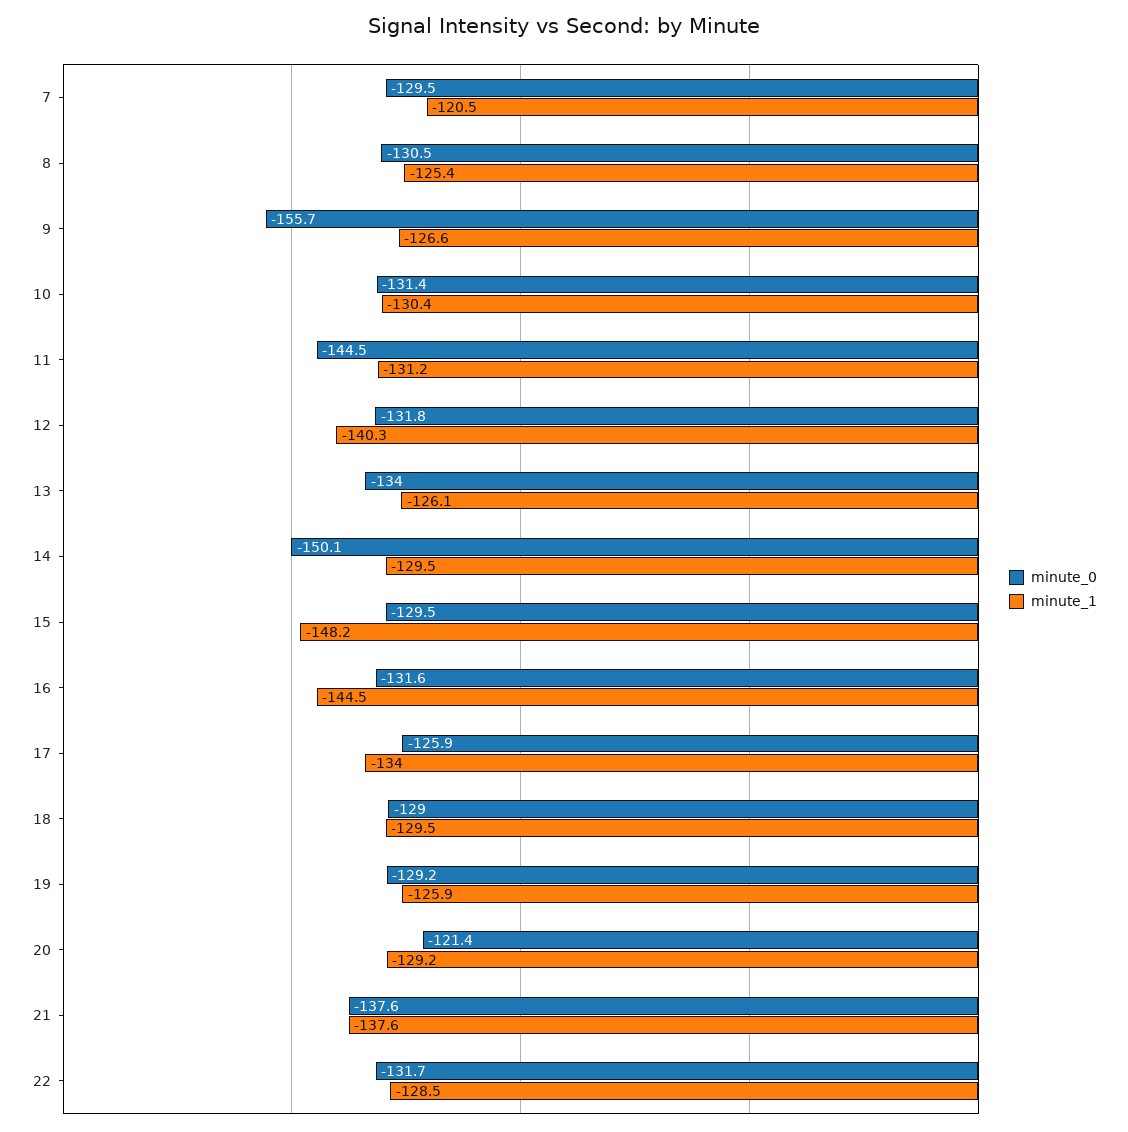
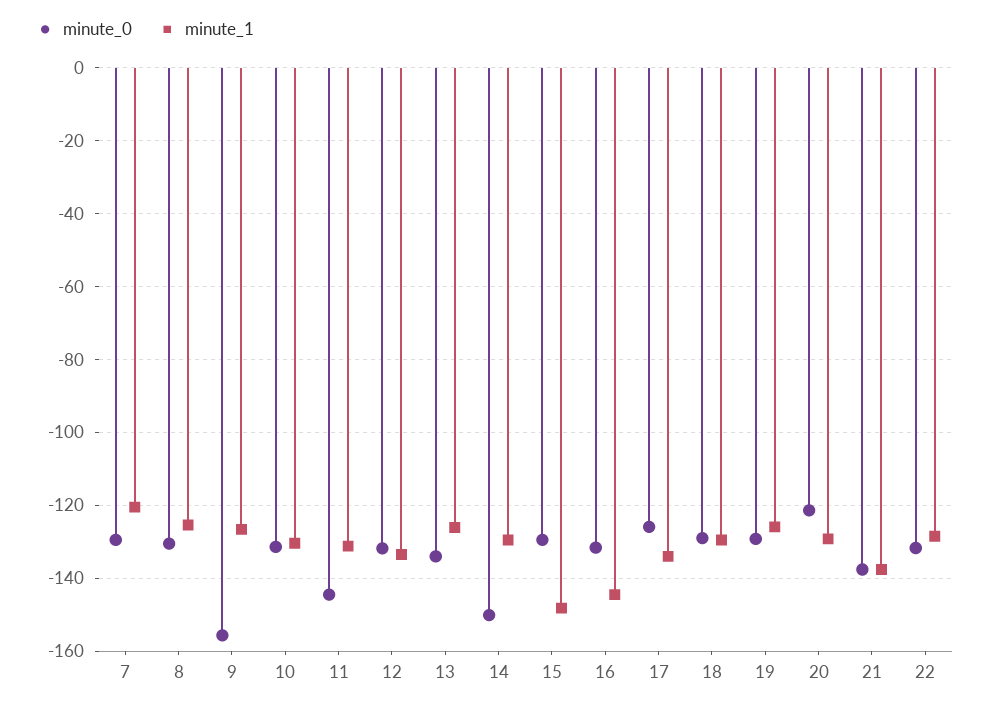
  {
    "minute_0": {
      "7": -129.5,
      "8": -130.5,
      "9": -155.7,
      "10": -131.4,
      "11": -144.5,
      "12": -131.8,
      "13": -134,
      "14": -150.1,
      "15": -129.5,
      "16": -131.6,
      "17": -125.9,
      "18": -129,
      "19": -129.2,
      "20": -121.4,
      "21": -137.6,
      "22": -131.7
    },
    "minute_1": {
      "7": -120.5,
      "8": -125.4,
      "9": -126.6,
      "10": -130.4,
      "11": -131.2,
-     "12": -140.3,
+     "12": -134,
      "13": -126.1,
      "14": -129.5,
      "15": -148.2,
      "16": -144.5,
      "17": -134,
      "18": -129.5,
      "19": -125.9,
      "20": -129.2,
      "21": -137.6,
      "22": -128.5
    }
  }

